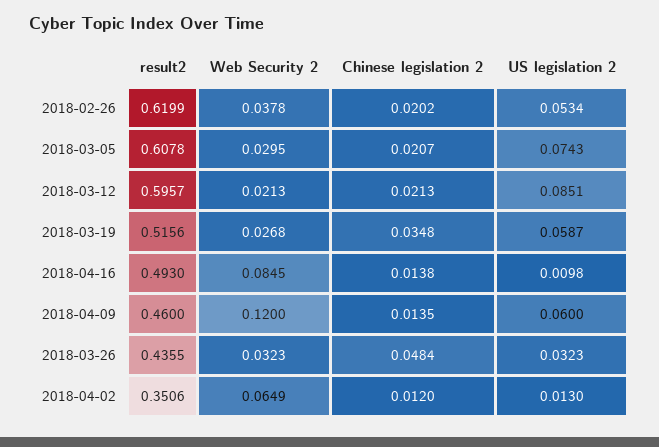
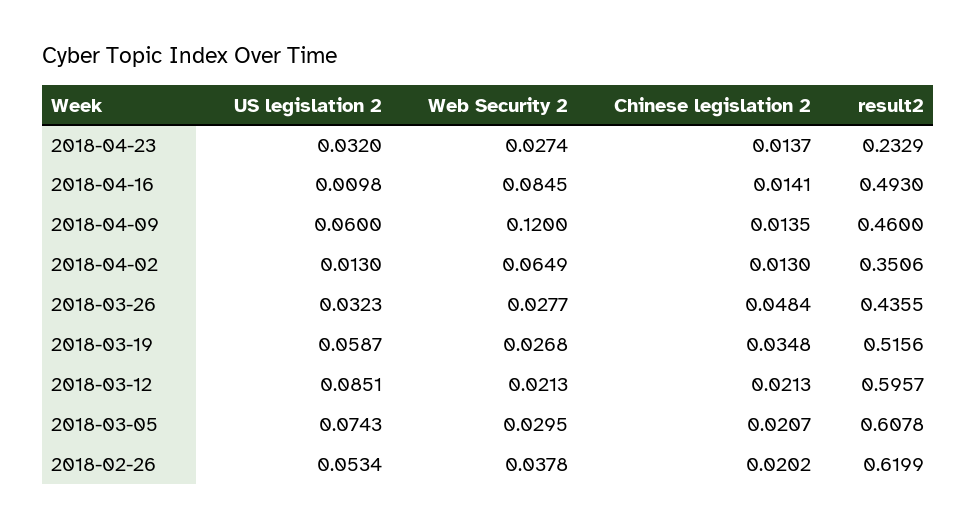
  {
    "result2": {
      "2018-02-26": 0.6199,
      "2018-03-05": 0.6078,
      "2018-03-12": 0.5957,
      "2018-03-19": 0.5156,
      "2018-04-16": 0.493,
      "2018-04-09": 0.46,
      "2018-03-26": 0.4355,
-     "2018-04-02": 0.3506
+     "2018-04-02": 0.3506,
+     "2018-04-23": 0.2329
    },
    "Web Security 2": {
      "2018-02-26": 0.0378,
      "2018-03-05": 0.0295,
      "2018-03-12": 0.0213,
      "2018-03-19": 0.0268,
      "2018-04-16": 0.0845,
      "2018-04-09": 0.12,
-     "2018-03-26": 0.0323,
+     "2018-03-26": 0.0277,
-     "2018-04-02": 0.0649
+     "2018-04-02": 0.0649,
+     "2018-04-23": 0.0274
    },
    "Chinese legislation 2": {
      "2018-02-26": 0.0202,
      "2018-03-05": 0.0207,
      "2018-03-12": 0.0213,
      "2018-03-19": 0.0348,
-     "2018-04-16": 0.0138,
+     "2018-04-16": 0.0141,
      "2018-04-09": 0.0135,
      "2018-03-26": 0.0484,
-     "2018-04-02": 0.012
+     "2018-04-02": 0.013,
+     "2018-04-23": 0.0137
    },
    "US legislation 2": {
      "2018-02-26": 0.0534,
      "2018-03-05": 0.0743,
      "2018-03-12": 0.0851,
      "2018-03-19": 0.0587,
      "2018-04-16": 0.0098,
      "2018-04-09": 0.06,
      "2018-03-26": 0.0323,
-     "2018-04-02": 0.013
+     "2018-04-02": 0.013,
+     "2018-04-23": 0.032
    }
  }

